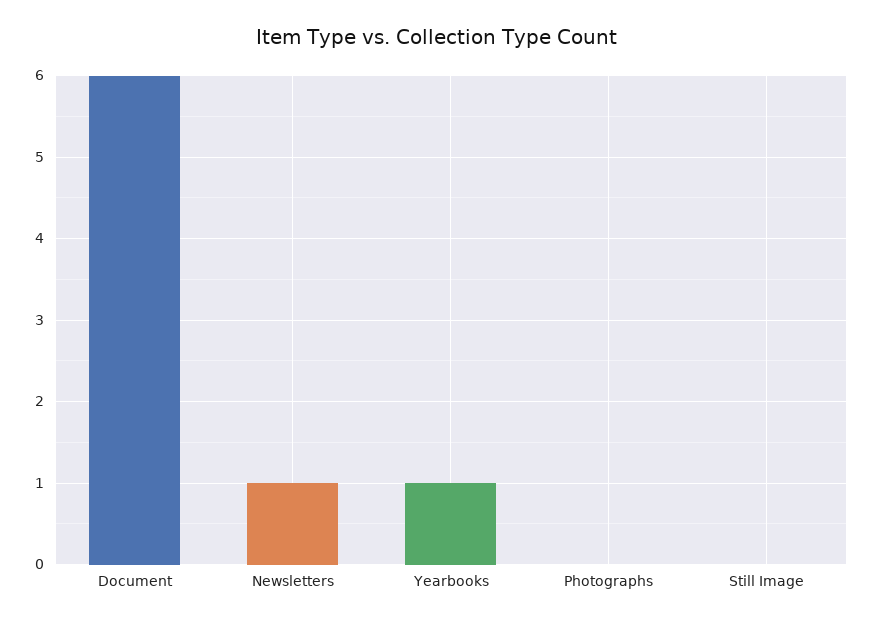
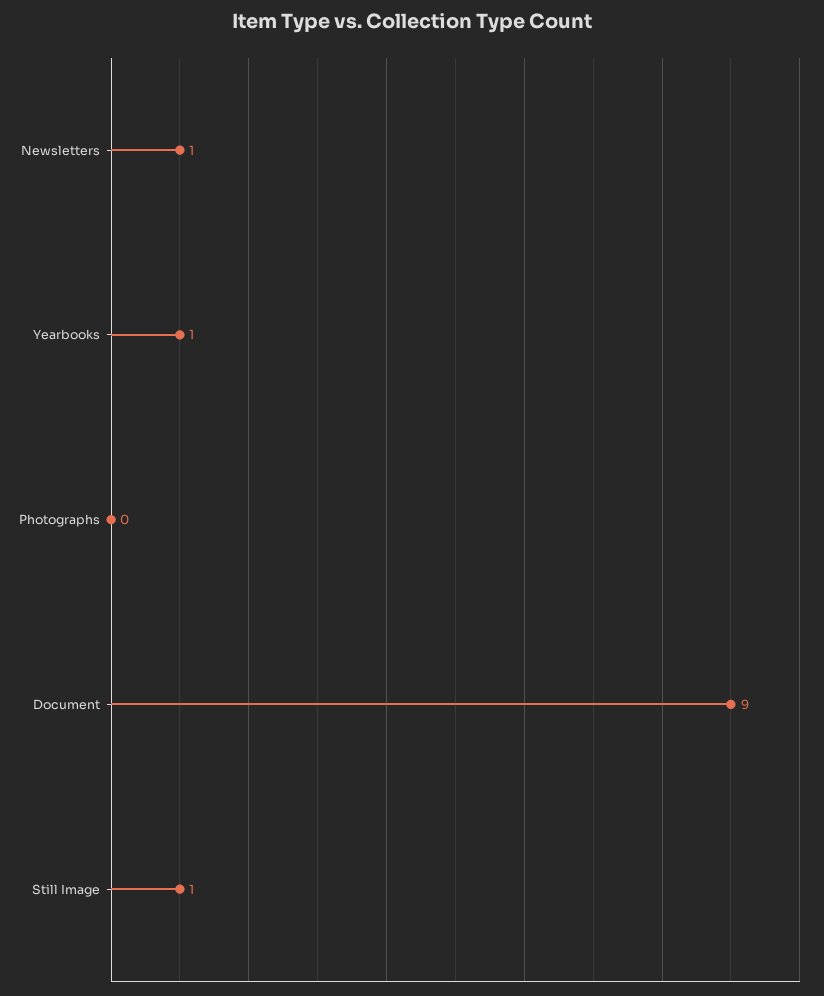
  {
-   "Document": 6,
+   "Document": 9,
    "Newsletters": 1,
    "Yearbooks": 1,
    "Photographs": 0,
-   "Still Image": 0
+   "Still Image": 1
  }

